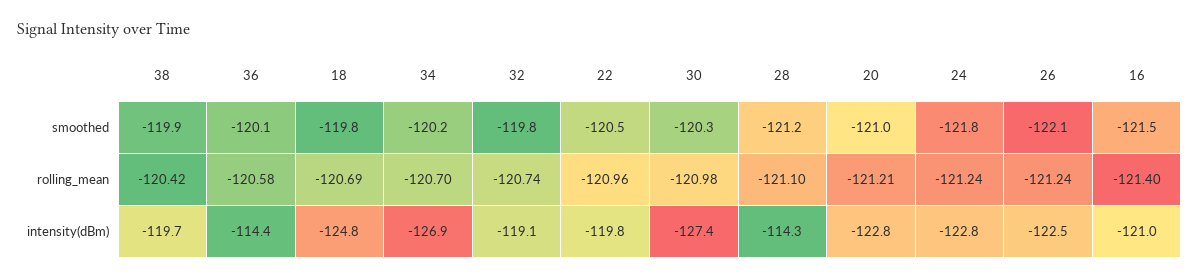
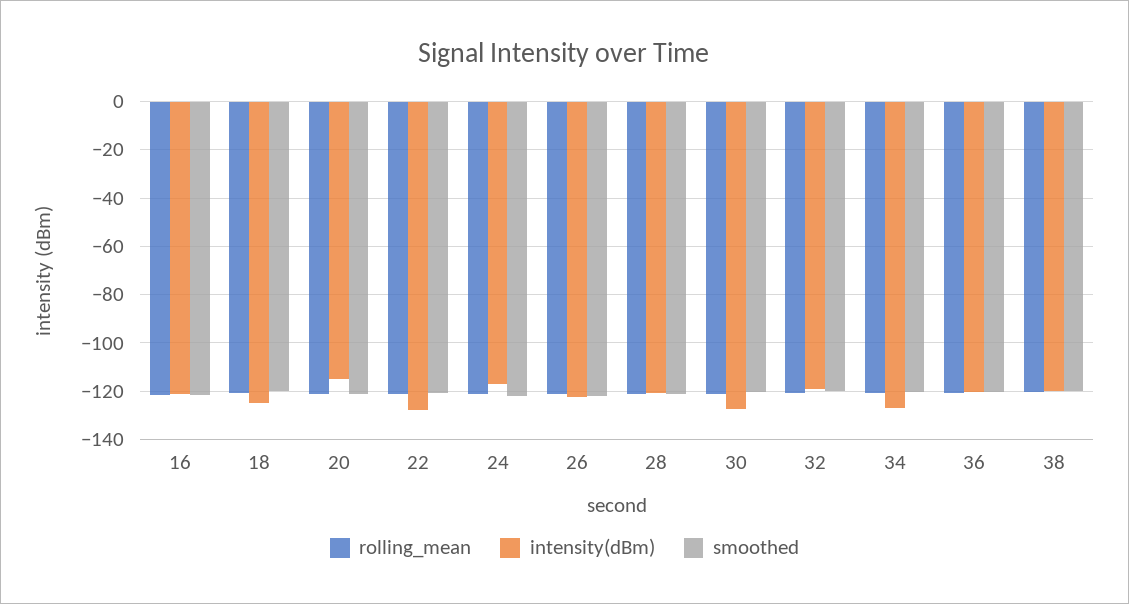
  {
    "smoothed": {
      "38": -119.9,
      "36": -120.1,
      "18": -119.8,
      "34": -120.2,
      "32": -119.8,
      "22": -120.5,
      "30": -120.3,
      "28": -121.2,
      "20": -121,
      "24": -121.8,
      "26": -122.1,
      "16": -121.5
    },
    "rolling_mean": {
      "38": -120.42,
      "36": -120.58,
      "18": -120.69,
      "34": -120.7,
      "32": -120.74,
      "22": -120.96,
      "30": -120.98,
      "28": -121.1,
      "20": -121.21,
      "24": -121.24,
      "26": -121.24,
      "16": -121.4
    },
    "intensity(dBm)": {
      "38": -119.7,
-     "36": -114.4,
+     "36": -120,
      "18": -124.8,
      "34": -126.9,
      "32": -119.1,
-     "22": -119.8,
+     "22": -127.5,
      "30": -127.4,
-     "28": -114.3,
+     "28": -120,
-     "20": -122.8,
+     "20": -115,
-     "24": -122.8,
+     "24": -117.5,
      "26": -122.5,
      "16": -121
    }
  }

